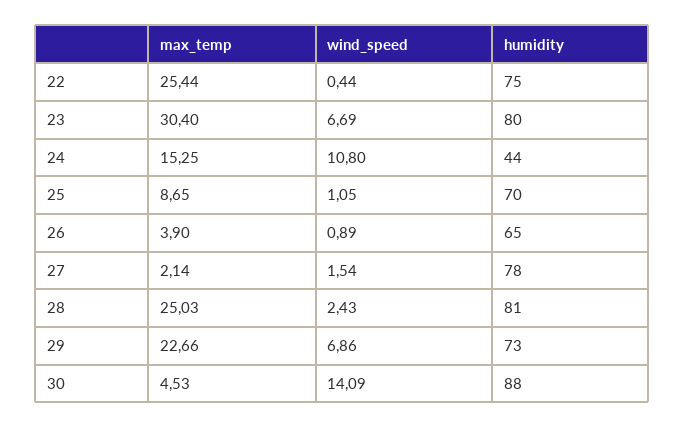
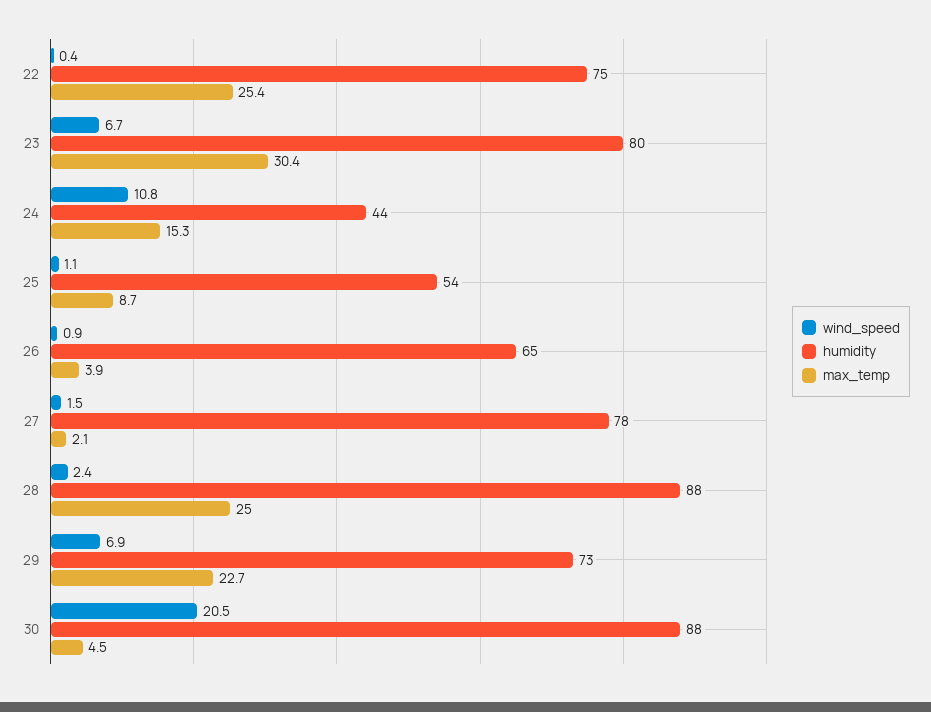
  {
    "max_temp": {
      "22": 25.44,
      "23": 30.4,
      "24": 15.25,
      "25": 8.65,
      "26": 3.9,
      "27": 2.14,
      "28": 25.03,
      "29": 22.66,
      "30": 4.53
    },
    "wind_speed": {
      "22": 0.44,
      "23": 6.69,
      "24": 10.8,
      "25": 1.05,
      "26": 0.89,
      "27": 1.54,
      "28": 2.43,
      "29": 6.86,
-     "30": 14.09
+     "30": 20.5
    },
    "humidity": {
      "22": 75,
      "23": 80,
      "24": 44,
-     "25": 70,
+     "25": 54,
      "26": 65,
      "27": 78,
-     "28": 81,
+     "28": 88,
      "29": 73,
      "30": 88
    }
  }

